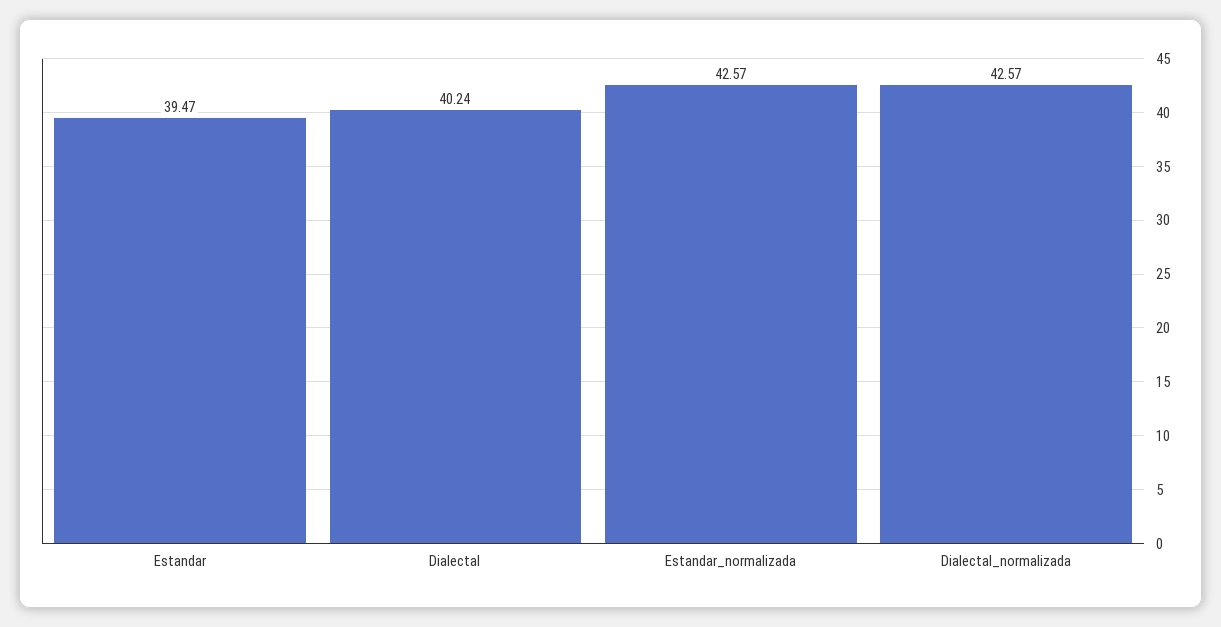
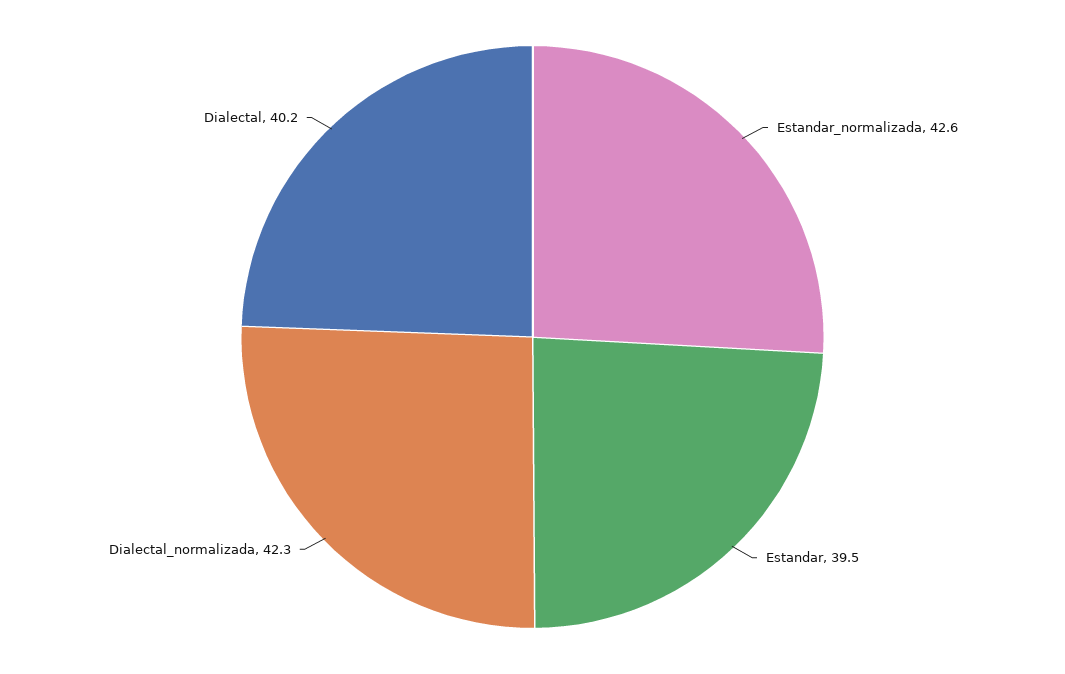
  {
    "Estandar": 39.47,
    "Dialectal": 40.24,
    "Estandar_normalizada": 42.57,
-   "Dialectal_normalizada": 42.57
+   "Dialectal_normalizada": 42.3
  }

